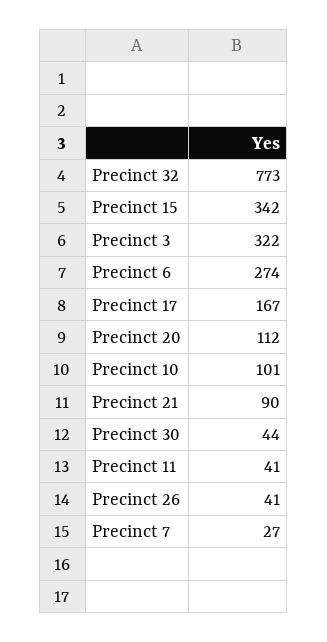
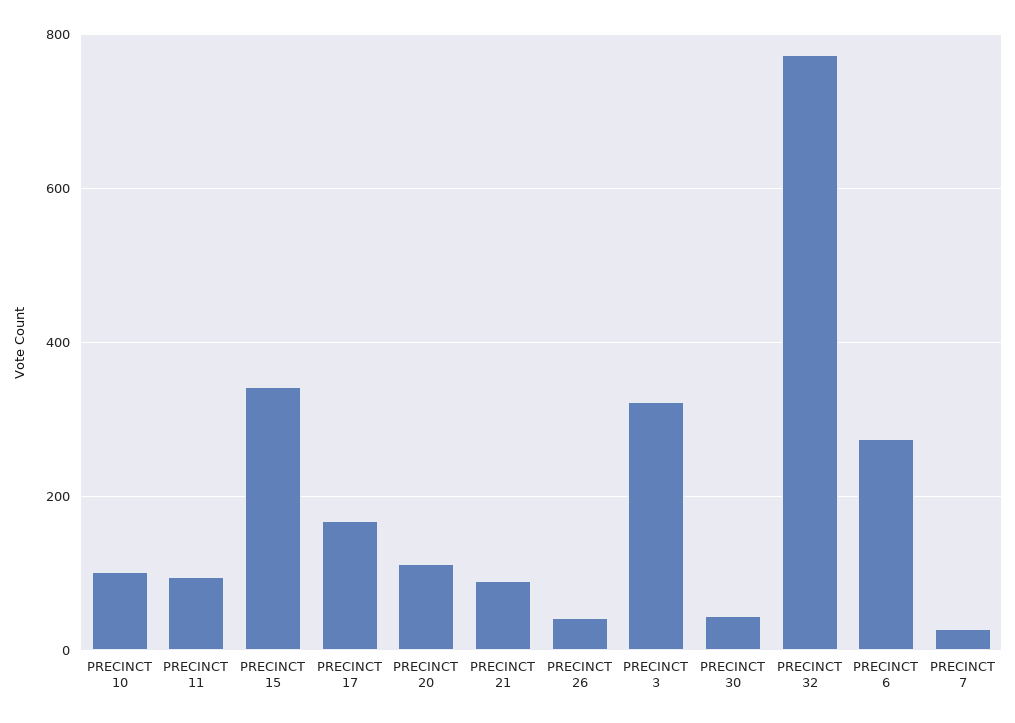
  {
    "Precinct 32": 773,
    "Precinct 15": 342,
    "Precinct 3": 322,
    "Precinct 6": 274,
    "Precinct 17": 167,
    "Precinct 20": 112,
    "Precinct 10": 101,
    "Precinct 21": 90,
    "Precinct 30": 44,
-   "Precinct 11": 41,
+   "Precinct 11": 100,
    "Precinct 26": 41,
    "Precinct 7": 27
  }

